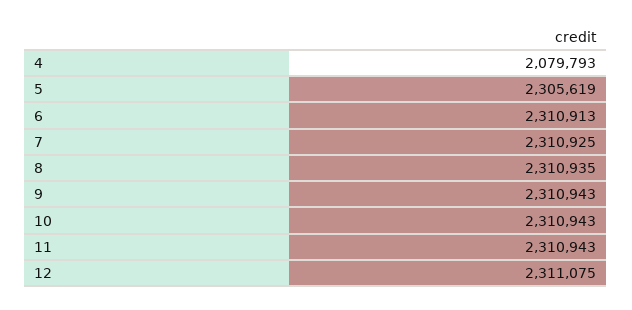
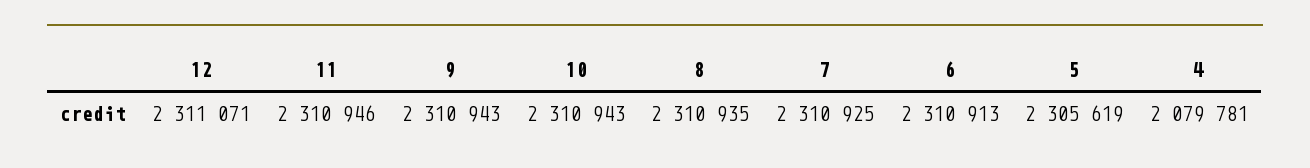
  {
-   "4": 2079793,
+   "4": 2079781,
    "5": 2305619,
    "6": 2310913,
    "7": 2310925,
    "8": 2310935,
    "9": 2310943,
    "10": 2310943,
-   "11": 2310943,
+   "11": 2310946,
-   "12": 2311075
+   "12": 2311071
  }

